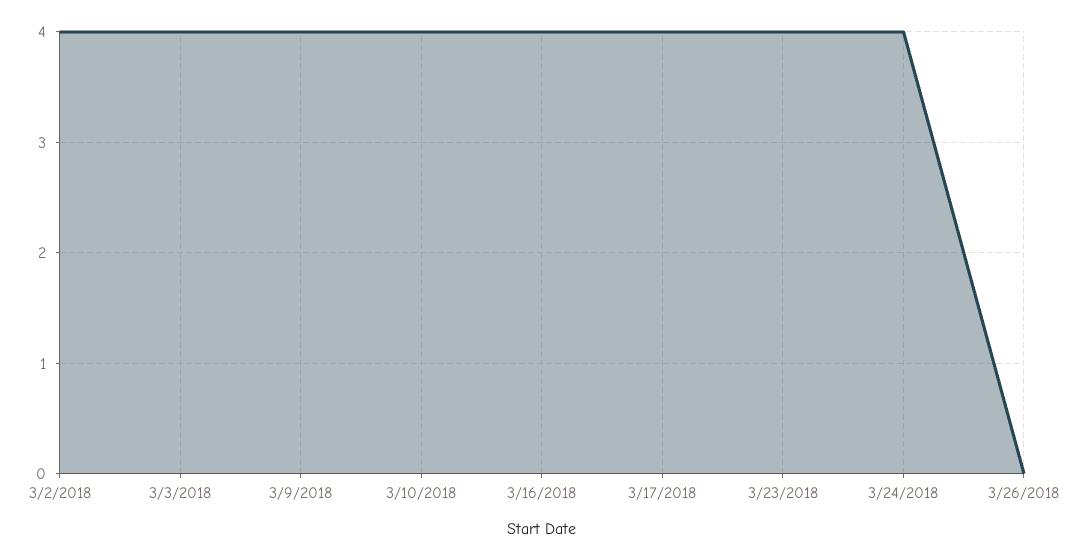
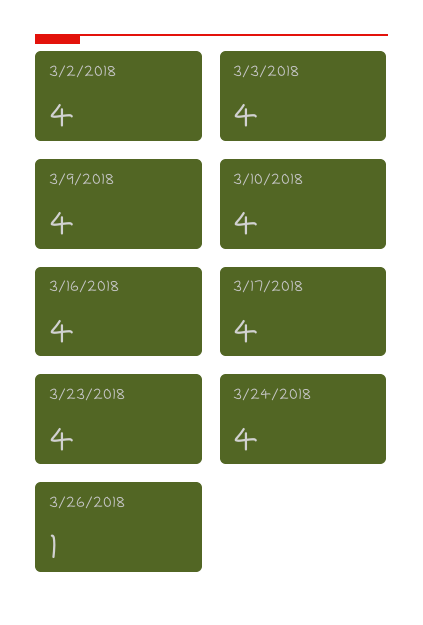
  {
    "3/2/2018": 4,
    "3/3/2018": 4,
    "3/9/2018": 4,
    "3/10/2018": 4,
    "3/16/2018": 4,
    "3/17/2018": 4,
    "3/23/2018": 4,
    "3/24/2018": 4,
-   "3/26/2018": 0
+   "3/26/2018": 1
  }

